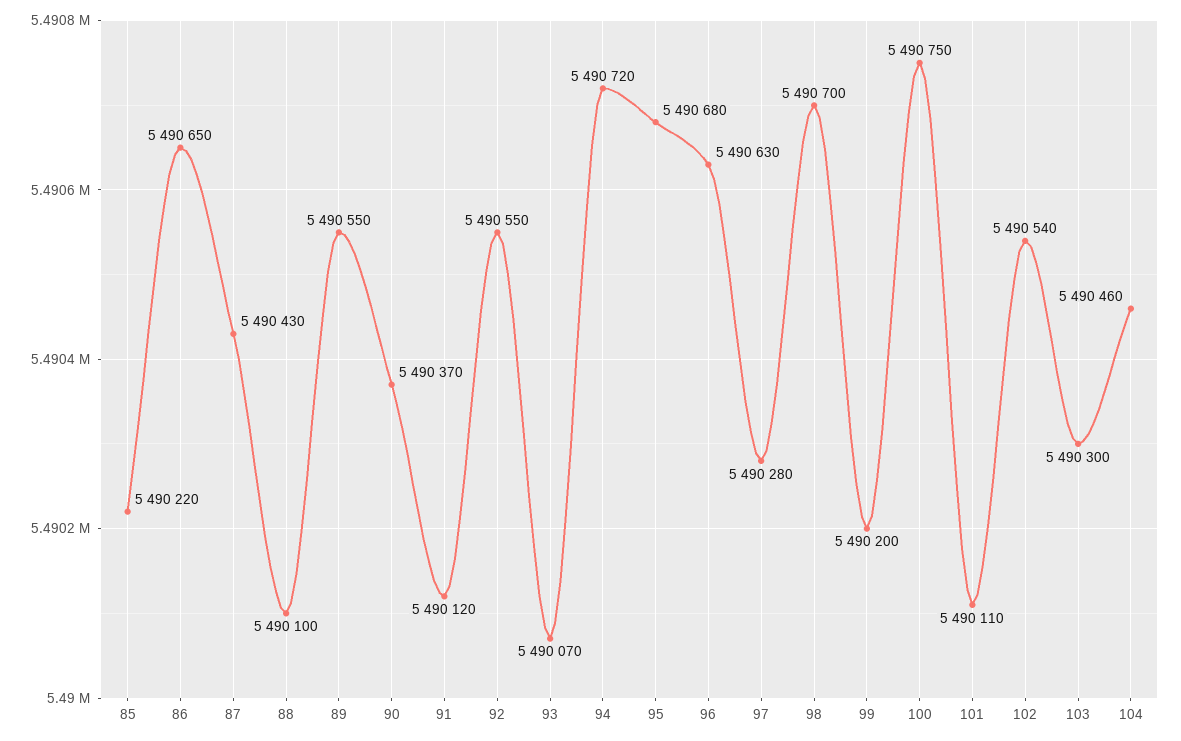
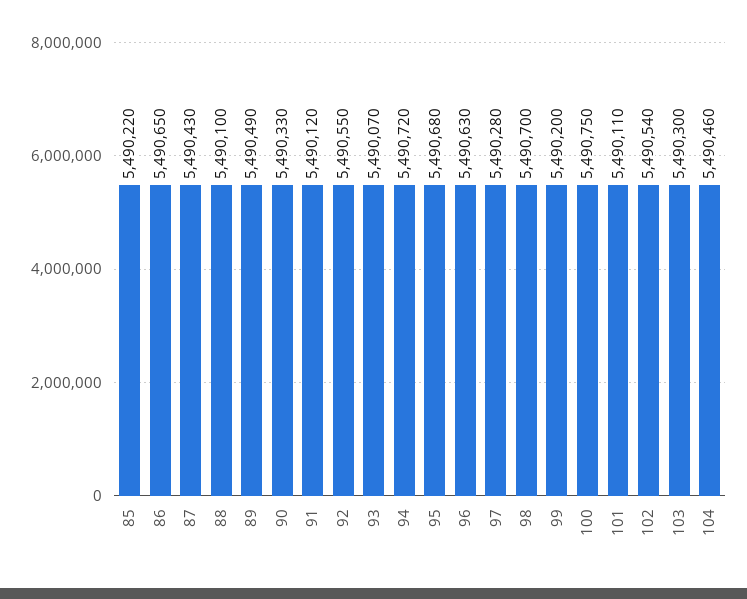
  {
    "85": 5490220,
    "86": 5490650,
    "87": 5490430,
    "88": 5490100,
-   "89": 5490550,
+   "89": 5490490,
-   "90": 5490370,
+   "90": 5490330,
    "91": 5490120,
    "92": 5490550,
    "93": 5490070,
    "94": 5490720,
    "95": 5490680,
    "96": 5490630,
    "97": 5490280,
    "98": 5490700,
    "99": 5490200,
    "100": 5490750,
    "101": 5490110,
    "102": 5490540,
    "103": 5490300,
    "104": 5490460
  }

